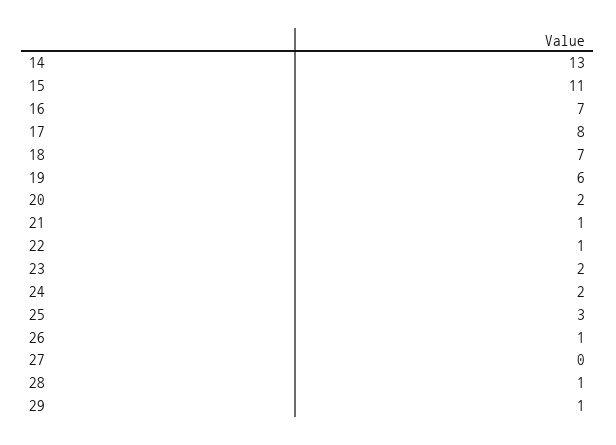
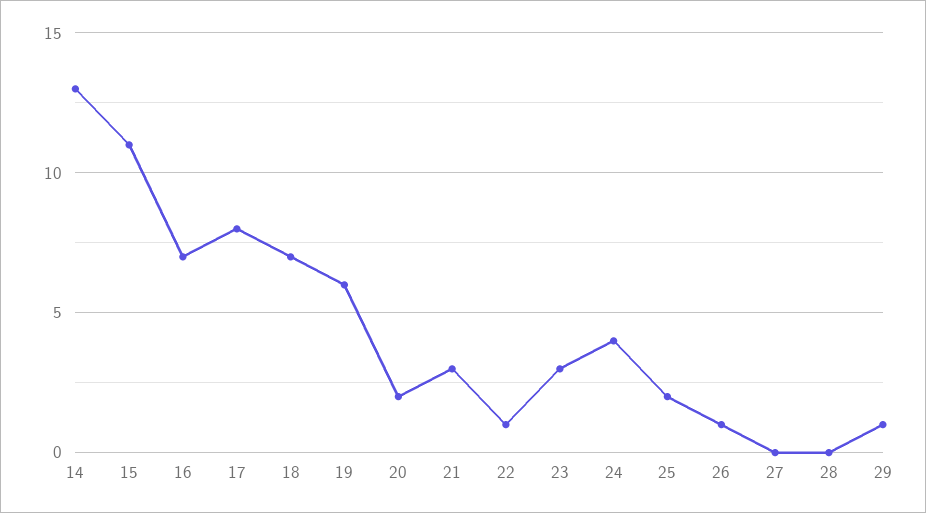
  {
    "14": 13,
    "15": 11,
    "16": 7,
    "17": 8,
    "18": 7,
    "19": 6,
    "20": 2,
-   "21": 1,
+   "21": 3,
    "22": 1,
-   "23": 2,
+   "23": 3,
-   "24": 2,
+   "24": 4,
-   "25": 3,
+   "25": 2,
    "26": 1,
    "27": 0,
-   "28": 1,
+   "28": 0,
    "29": 1
  }

